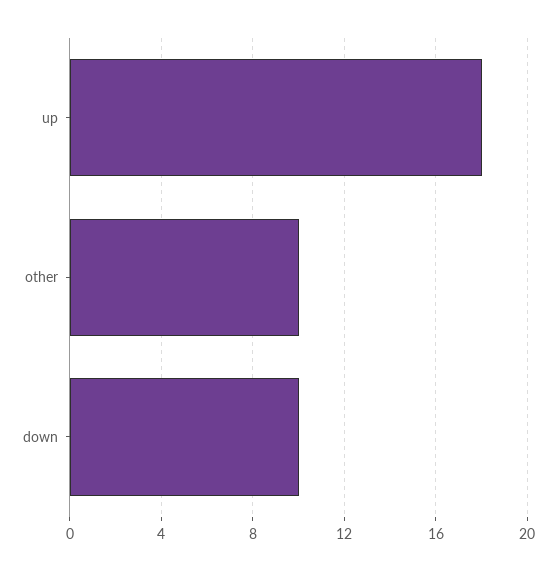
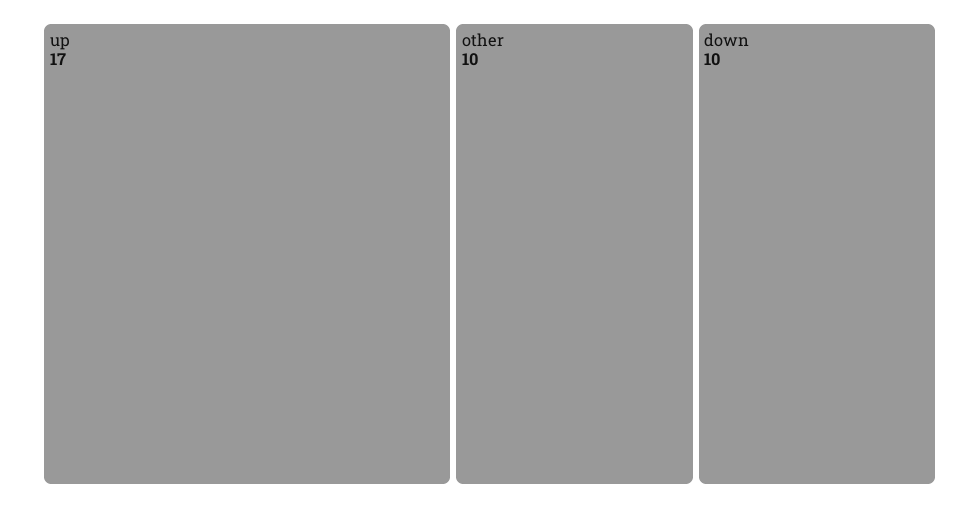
  {
-   "up": 18,
+   "up": 17,
    "other": 10,
    "down": 10
  }

